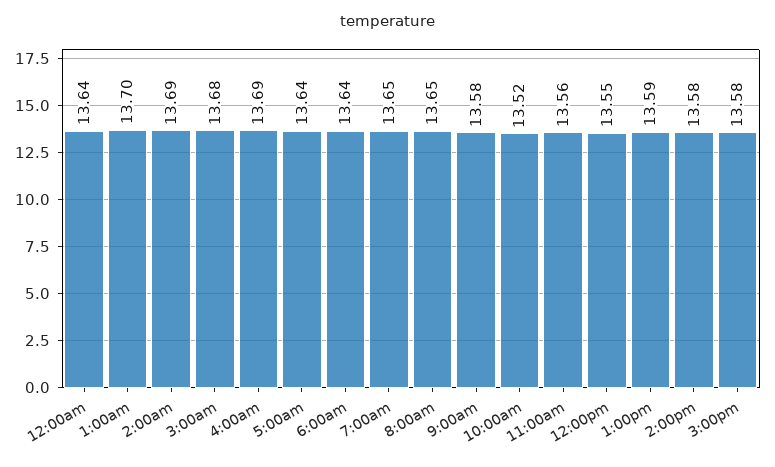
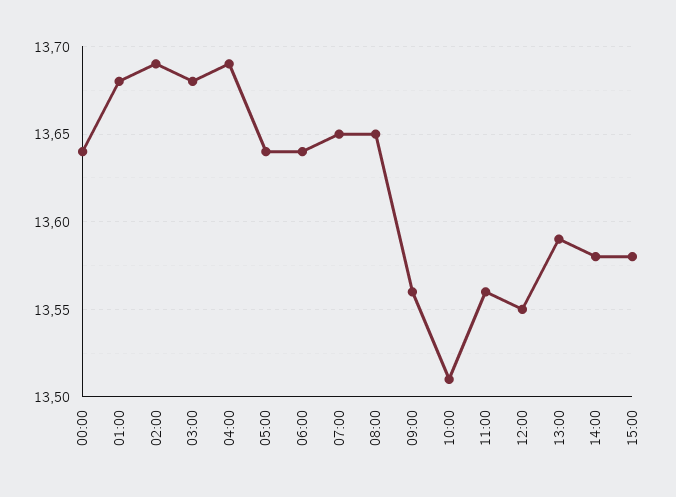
  {
    "12:00am": 13.64,
-   "1:00am": 13.7,
+   "1:00am": 13.68,
    "2:00am": 13.69,
    "3:00am": 13.68,
    "4:00am": 13.69,
    "5:00am": 13.64,
    "6:00am": 13.64,
    "7:00am": 13.65,
    "8:00am": 13.65,
-   "9:00am": 13.58,
+   "9:00am": 13.56,
-   "10:00am": 13.52,
+   "10:00am": 13.51,
    "11:00am": 13.56,
    "12:00pm": 13.55,
    "1:00pm": 13.59,
    "2:00pm": 13.58,
    "3:00pm": 13.58
  }

